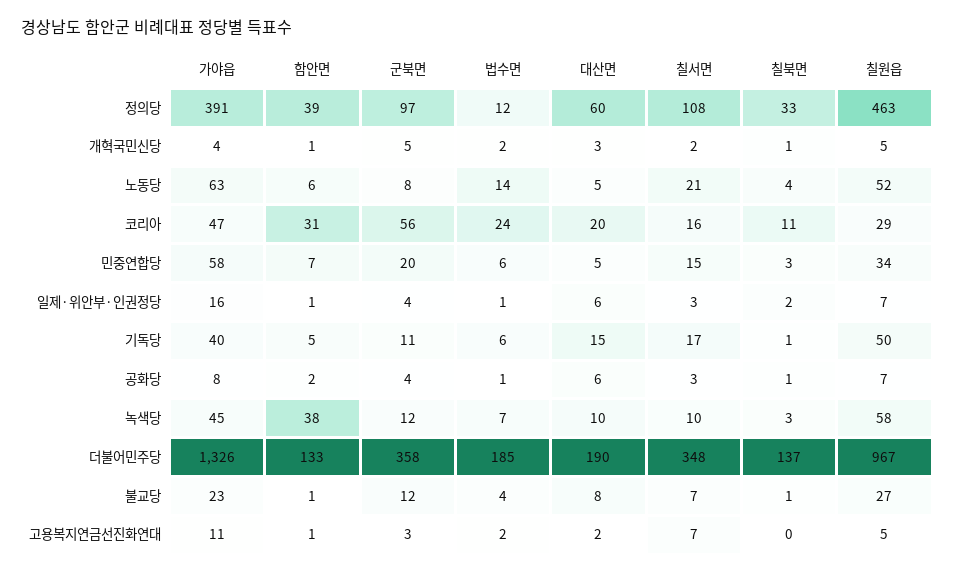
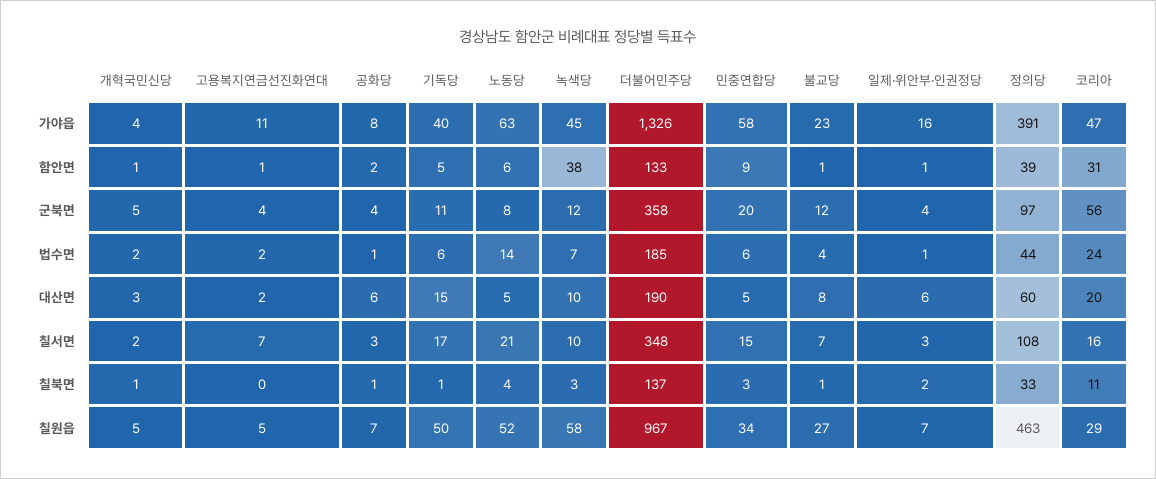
  {
    "가야읍": {
      "정의당": 391,
      "개혁국민신당": 4,
      "노동당": 63,
      "코리아": 47,
      "민중연합당": 58,
      "일제·위안부·인권정당": 16,
      "기독당": 40,
      "공화당": 8,
      "녹색당": 45,
      "더불어민주당": 1326,
      "불교당": 23,
      "고용복지연금선진화연대": 11
    },
    "함안면": {
      "정의당": 39,
      "개혁국민신당": 1,
      "노동당": 6,
      "코리아": 31,
-     "민중연합당": 7,
+     "민중연합당": 9,
      "일제·위안부·인권정당": 1,
      "기독당": 5,
      "공화당": 2,
      "녹색당": 38,
      "더불어민주당": 133,
      "불교당": 1,
      "고용복지연금선진화연대": 1
    },
    "군북면": {
      "정의당": 97,
      "개혁국민신당": 5,
      "노동당": 8,
      "코리아": 56,
      "민중연합당": 20,
      "일제·위안부·인권정당": 4,
      "기독당": 11,
      "공화당": 4,
      "녹색당": 12,
      "더불어민주당": 358,
      "불교당": 12,
-     "고용복지연금선진화연대": 3
+     "고용복지연금선진화연대": 4
    },
    "법수면": {
-     "정의당": 12,
+     "정의당": 44,
      "개혁국민신당": 2,
      "노동당": 14,
      "코리아": 24,
      "민중연합당": 6,
      "일제·위안부·인권정당": 1,
      "기독당": 6,
      "공화당": 1,
      "녹색당": 7,
      "더불어민주당": 185,
      "불교당": 4,
      "고용복지연금선진화연대": 2
    },
    "대산면": {
      "정의당": 60,
      "개혁국민신당": 3,
      "노동당": 5,
      "코리아": 20,
      "민중연합당": 5,
      "일제·위안부·인권정당": 6,
      "기독당": 15,
      "공화당": 6,
      "녹색당": 10,
      "더불어민주당": 190,
      "불교당": 8,
      "고용복지연금선진화연대": 2
    },
    "칠서면": {
      "정의당": 108,
      "개혁국민신당": 2,
      "노동당": 21,
      "코리아": 16,
      "민중연합당": 15,
      "일제·위안부·인권정당": 3,
      "기독당": 17,
      "공화당": 3,
      "녹색당": 10,
      "더불어민주당": 348,
      "불교당": 7,
      "고용복지연금선진화연대": 7
    },
    "칠북면": {
      "정의당": 33,
      "개혁국민신당": 1,
      "노동당": 4,
      "코리아": 11,
      "민중연합당": 3,
      "일제·위안부·인권정당": 2,
      "기독당": 1,
      "공화당": 1,
      "녹색당": 3,
      "더불어민주당": 137,
      "불교당": 1,
      "고용복지연금선진화연대": 0
    },
    "칠원읍": {
      "정의당": 463,
      "개혁국민신당": 5,
      "노동당": 52,
      "코리아": 29,
      "민중연합당": 34,
      "일제·위안부·인권정당": 7,
      "기독당": 50,
      "공화당": 7,
      "녹색당": 58,
      "더불어민주당": 967,
      "불교당": 27,
      "고용복지연금선진화연대": 5
    }
  }

